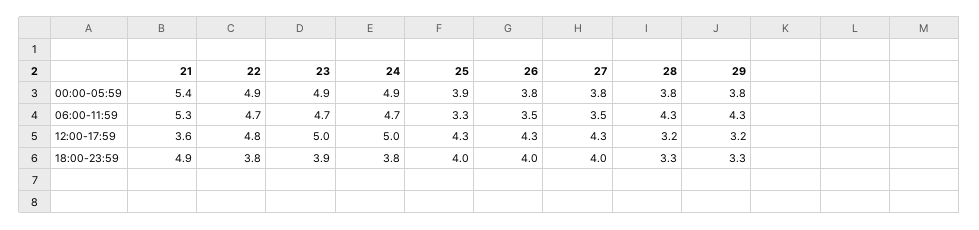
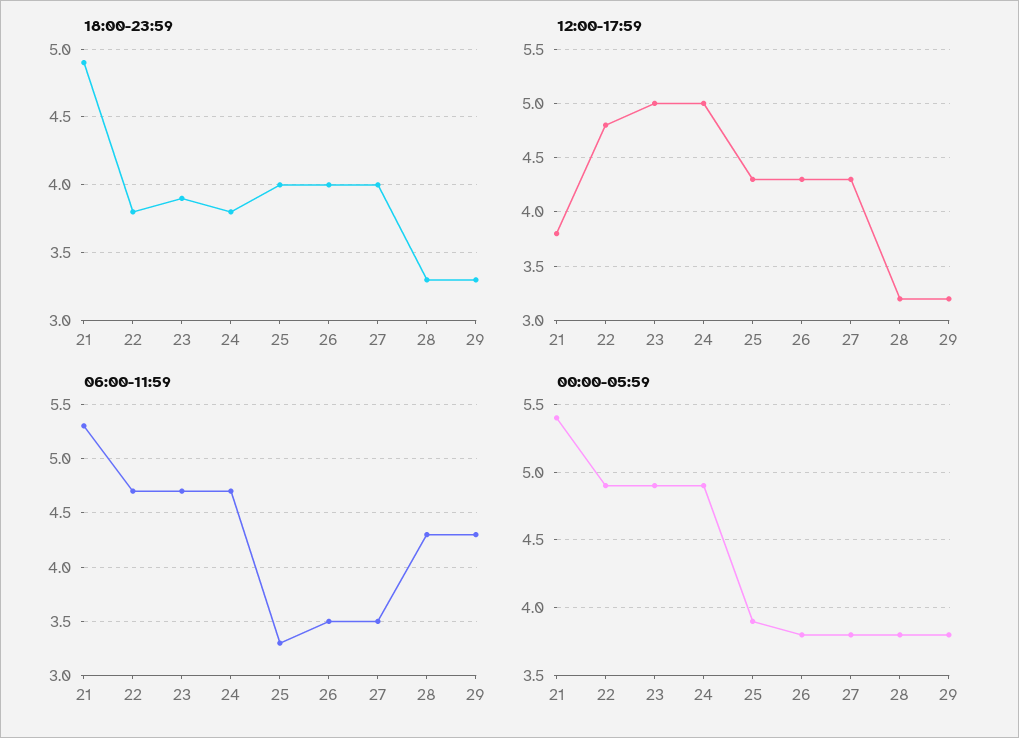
  {
    "00:00-05:59": {
      "21": 5.4,
      "22": 4.9,
      "23": 4.9,
      "24": 4.9,
      "25": 3.9,
      "26": 3.8,
      "27": 3.8,
      "28": 3.8,
      "29": 3.8
    },
    "06:00-11:59": {
      "21": 5.3,
      "22": 4.7,
      "23": 4.7,
      "24": 4.7,
      "25": 3.3,
      "26": 3.5,
      "27": 3.5,
      "28": 4.3,
      "29": 4.3
    },
    "12:00-17:59": {
-     "21": 3.6,
+     "21": 3.8,
      "22": 4.8,
      "23": 5,
      "24": 5,
      "25": 4.3,
      "26": 4.3,
      "27": 4.3,
      "28": 3.2,
      "29": 3.2
    },
    "18:00-23:59": {
      "21": 4.9,
      "22": 3.8,
      "23": 3.9,
      "24": 3.8,
      "25": 4,
      "26": 4,
      "27": 4,
      "28": 3.3,
      "29": 3.3
    }
  }

